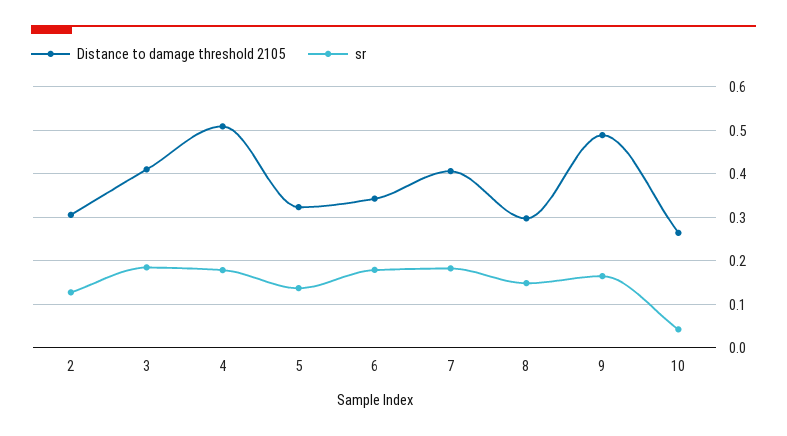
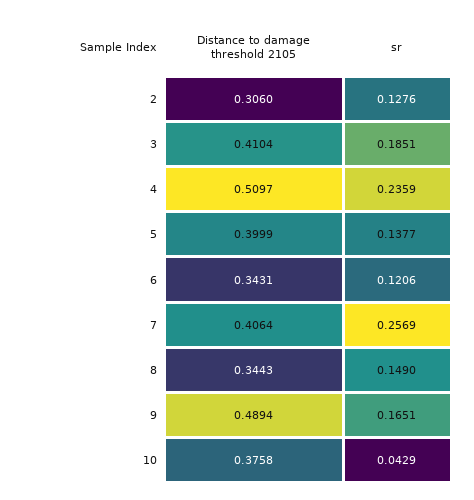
  {
    "Distance to damage threshold 2105": {
      "2": 0.306,
      "3": 0.4104,
      "4": 0.5097,
-     "5": 0.32,
+     "5": 0.3999,
      "6": 0.3431,
      "7": 0.4064,
-     "8": 0.3,
+     "8": 0.3443,
      "9": 0.4894,
-     "10": 0.26
+     "10": 0.3758
    },
    "sr": {
      "2": 0.1276,
      "3": 0.1851,
-     "4": 0.18,
+     "4": 0.2359,
      "5": 0.1377,
-     "6": 0.18,
+     "6": 0.1206,
-     "7": 0.18,
+     "7": 0.2569,
      "8": 0.149,
      "9": 0.1651,
      "10": 0.0429
    }
  }

